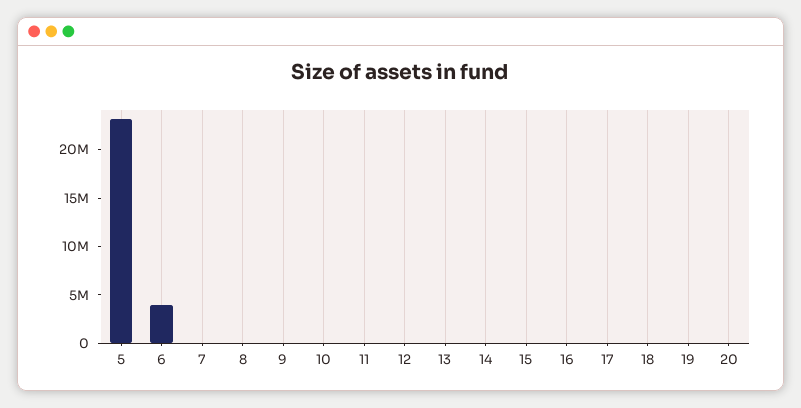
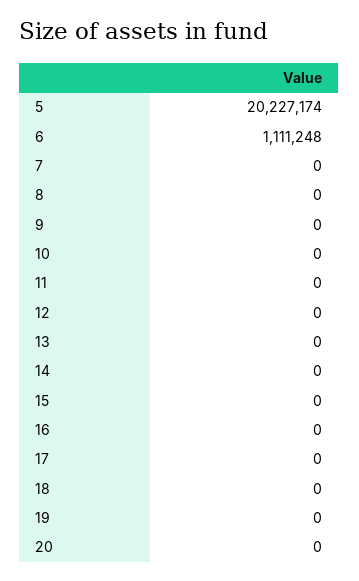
  {
-   "5": 23000000,
+   "5": 20227174,
-   "6": 4000000,
+   "6": 1111248,
    "7": 0,
    "8": 0,
    "9": 0,
    "10": 0,
    "11": 0,
    "12": 0,
    "13": 0,
    "14": 0,
    "15": 0,
    "16": 0,
    "17": 0,
    "18": 0,
    "19": 0,
    "20": 0
  }

